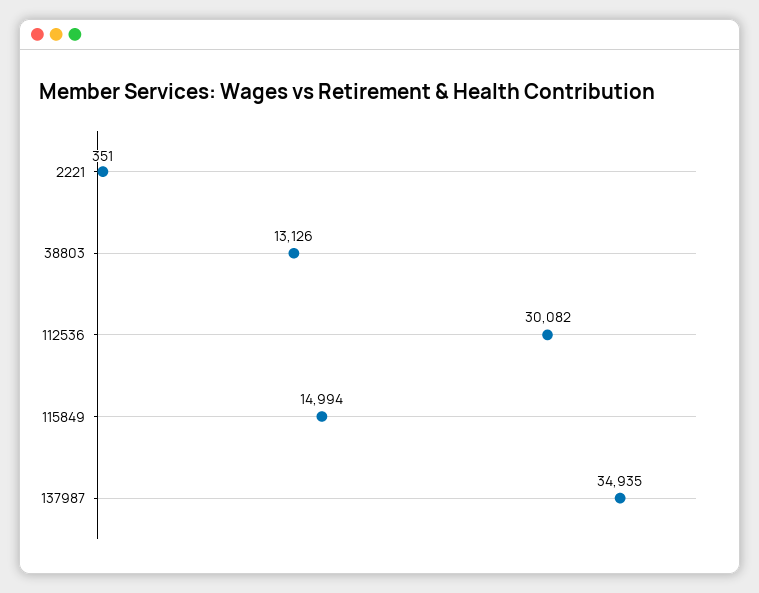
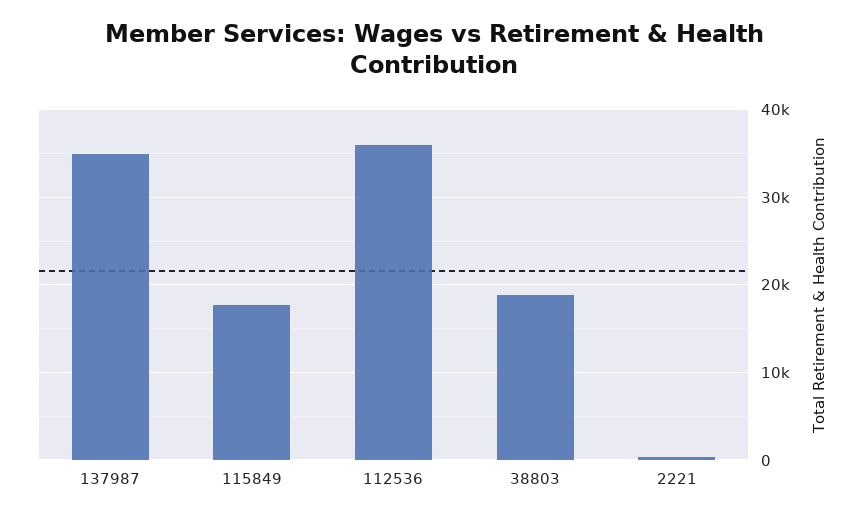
  {
    "2221": 351,
-   "38803": 13126,
+   "38803": 19000,
-   "112536": 30082,
+   "112536": 36000,
-   "115849": 14994,
+   "115849": 18000,
    "137987": 34935
  }

